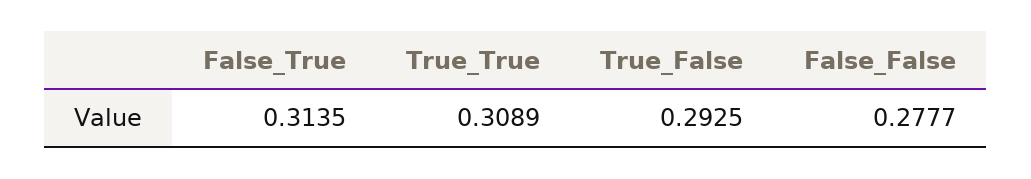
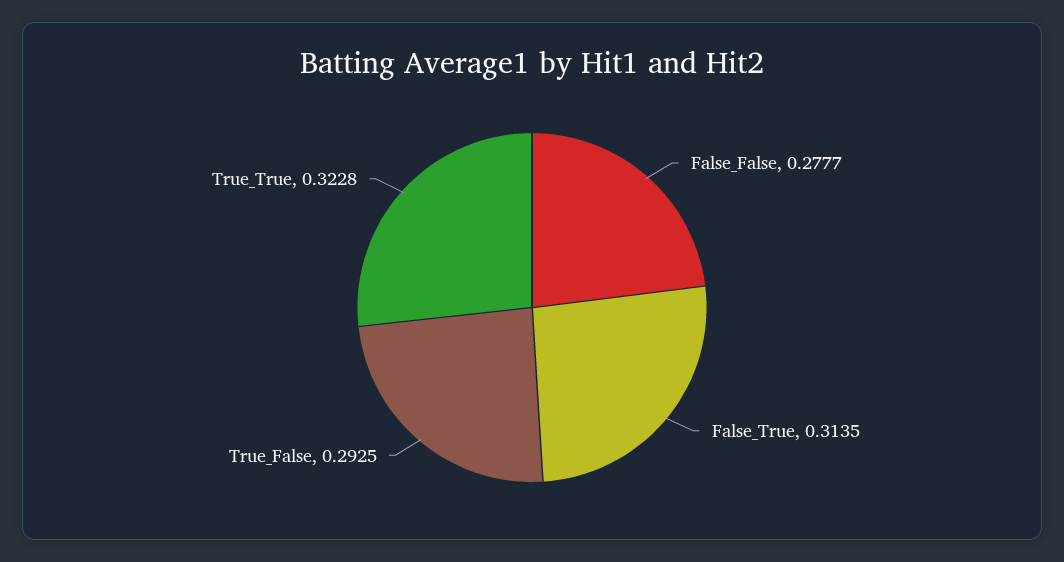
  {
    "False_True": 0.3135,
-   "True_True": 0.3089,
+   "True_True": 0.3228,
    "True_False": 0.2925,
    "False_False": 0.2777
  }

